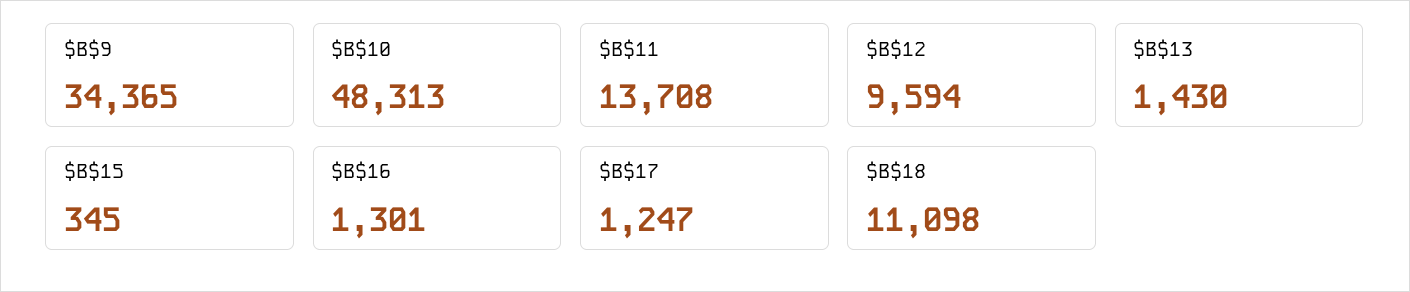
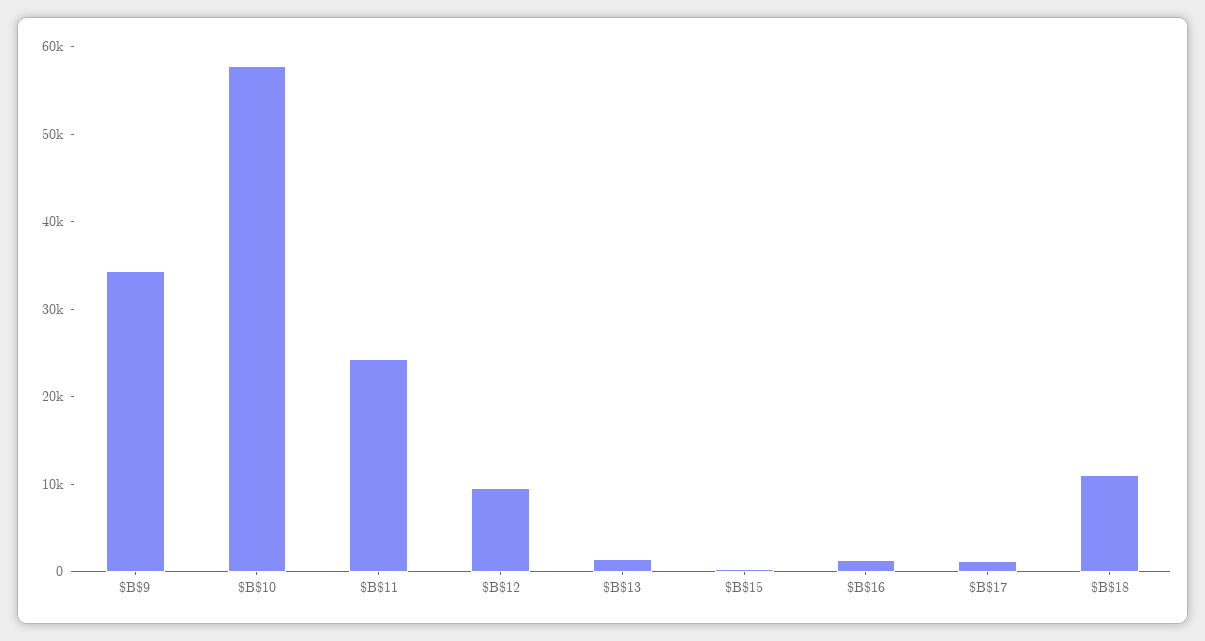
  {
    "$B$9": 34365,
-   "$B$10": 48313,
+   "$B$10": 58000,
-   "$B$11": 13708,
+   "$B$11": 24000,
    "$B$12": 9594,
    "$B$13": 1430,
    "$B$15": 345,
    "$B$16": 1301,
    "$B$17": 1247,
    "$B$18": 11098
  }

